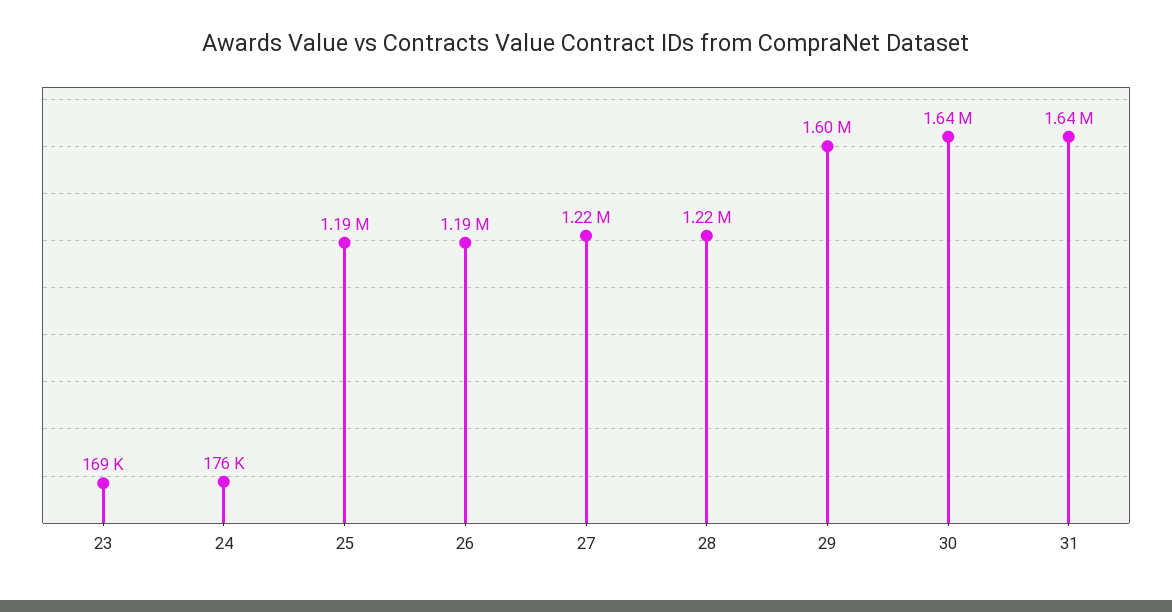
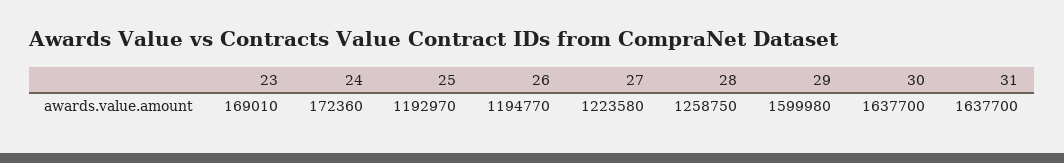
  {
    "23": 169010,
-   "24": 176000,
+   "24": 172360,
    "25": 1192970,
    "26": 1194770,
    "27": 1223580,
-   "28": 1220000,
+   "28": 1258750,
    "29": 1599980,
    "30": 1637700,
    "31": 1637700
  }

